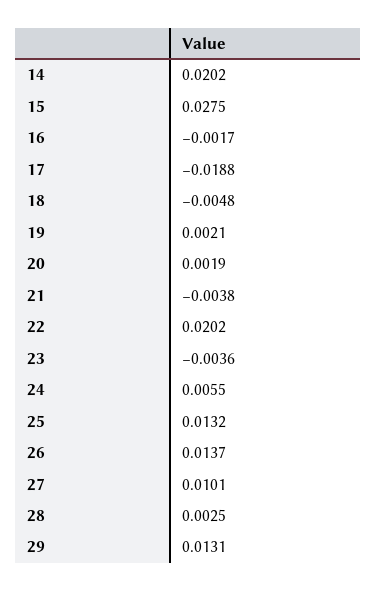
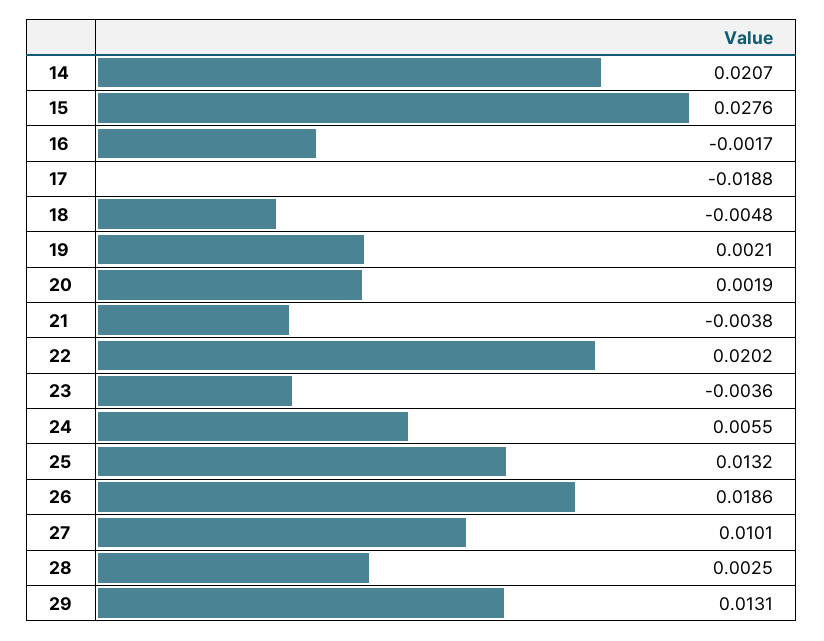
  {
-   "14": 0.0202,
+   "14": 0.0207,
-   "15": 0.0275,
+   "15": 0.0276,
    "16": -0.0017,
    "17": -0.0188,
    "18": -0.0048,
    "19": 0.0021,
    "20": 0.0019,
    "21": -0.0038,
    "22": 0.0202,
    "23": -0.0036,
    "24": 0.0055,
    "25": 0.0132,
-   "26": 0.0137,
+   "26": 0.0186,
    "27": 0.0101,
    "28": 0.0025,
    "29": 0.0131
  }

